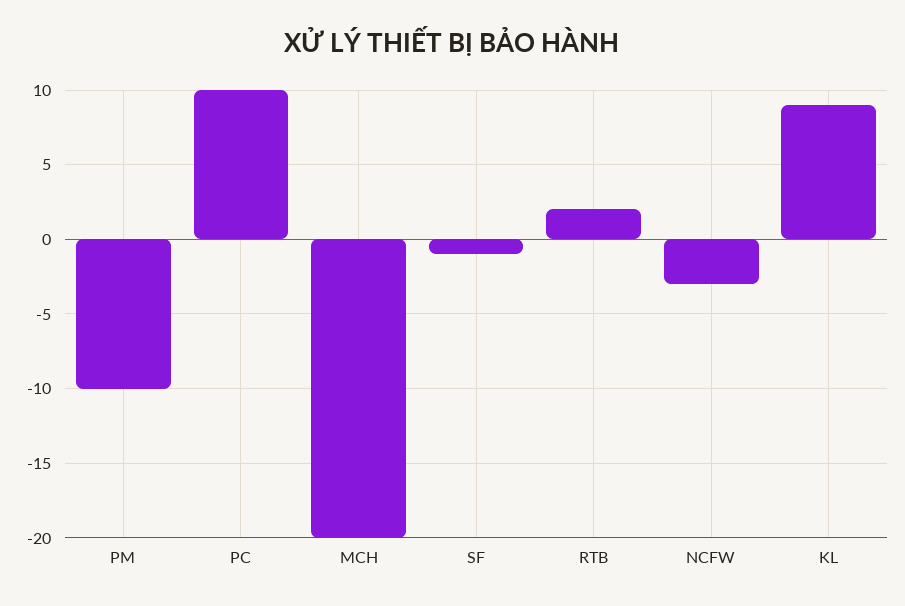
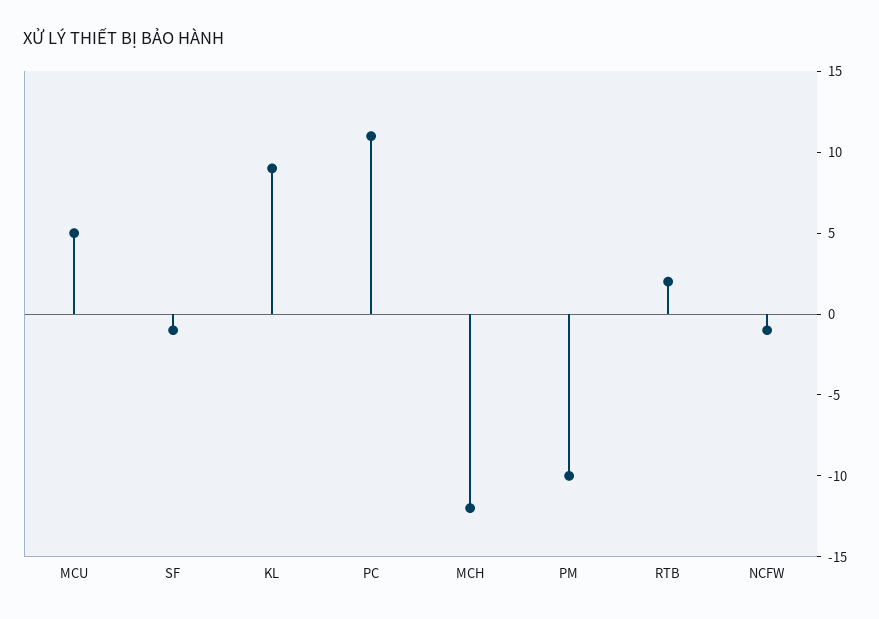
  {
    "PM": -10,
-   "PC": 10,
+   "PC": 11,
-   "MCH": -20,
+   "MCH": -12,
    "SF": -1,
    "RTB": 2,
-   "NCFW": -3,
+   "NCFW": -1,
-   "KL": 9
+   "KL": 9,
+   "MCU": 5
  }

